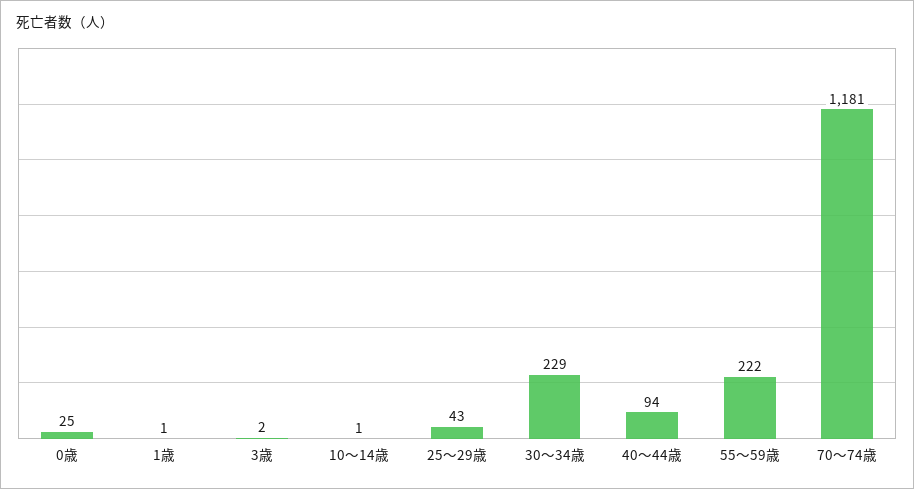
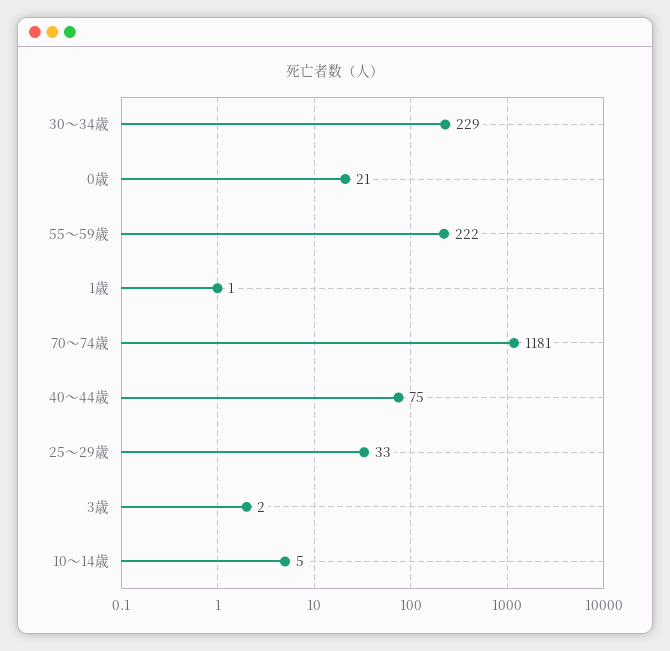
  {
-   "0歳": 25,
+   "0歳": 21,
    "1歳": 1,
    "3歳": 2,
-   "10～14歳": 1,
+   "10～14歳": 5,
-   "25～29歳": 43,
+   "25～29歳": 33,
    "30～34歳": 229,
-   "40～44歳": 94,
+   "40～44歳": 75,
    "55～59歳": 222,
    "70～74歳": 1181
  }

